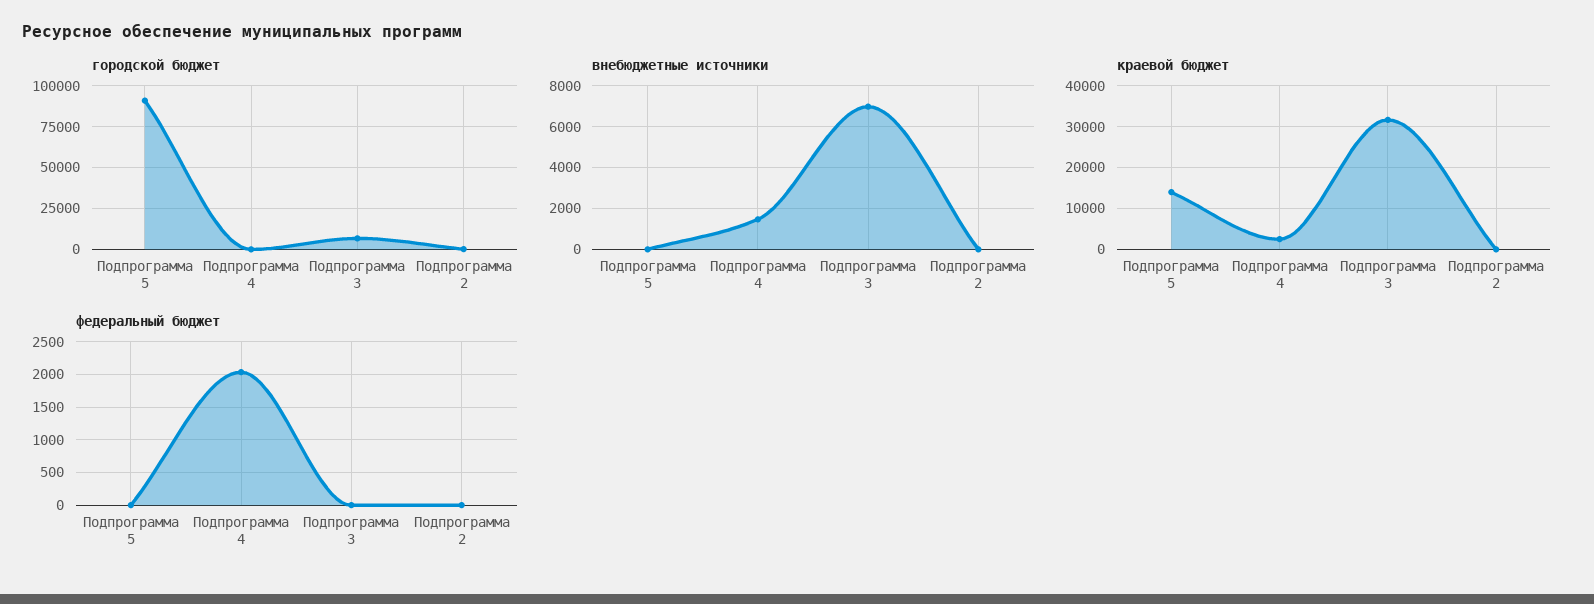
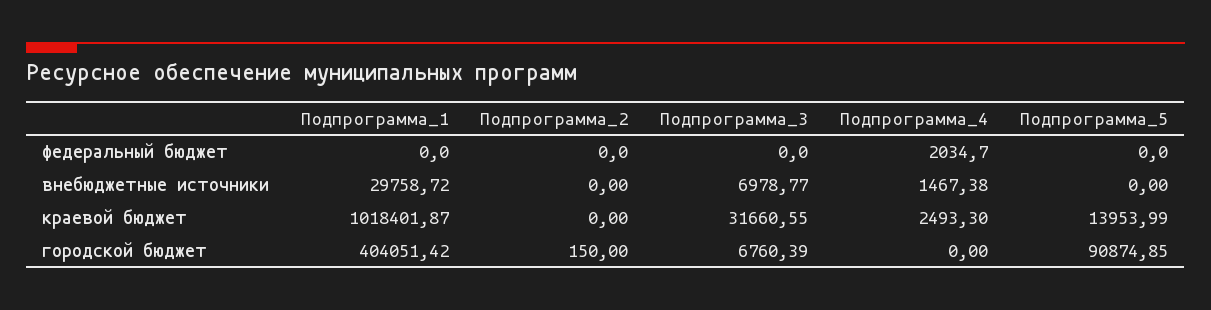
  {
    "городской бюджет": {
      "Подпрограмма 5": 90874.85,
      "Подпрограмма 4": 0,
      "Подпрограмма 3": 6760.39,
-     "Подпрограмма 2": 150
+     "Подпрограмма 2": 150,
+     "Подпрограмма_1": 404051.42
    },
    "внебюджетные источники": {
      "Подпрограмма 5": 0,
      "Подпрограмма 4": 1467.38,
      "Подпрограмма 3": 6978.77,
-     "Подпрограмма 2": 0
+     "Подпрограмма 2": 0,
+     "Подпрограмма_1": 29758.72
    },
    "краевой бюджет": {
      "Подпрограмма 5": 13953.99,
      "Подпрограмма 4": 2493.3,
      "Подпрограмма 3": 31660.55,
-     "Подпрограмма 2": 0
+     "Подпрограмма 2": 0,
+     "Подпрограмма_1": 1018401.87
    },
    "федеральный бюджет": {
      "Подпрограмма 5": 0,
      "Подпрограмма 4": 2034.7,
      "Подпрограмма 3": 0,
-     "Подпрограмма 2": 0
+     "Подпрограмма 2": 0,
+     "Подпрограмма_1": 0
    }
  }

